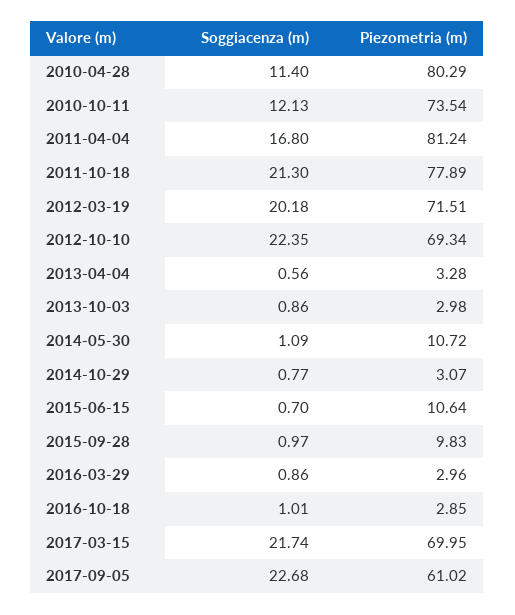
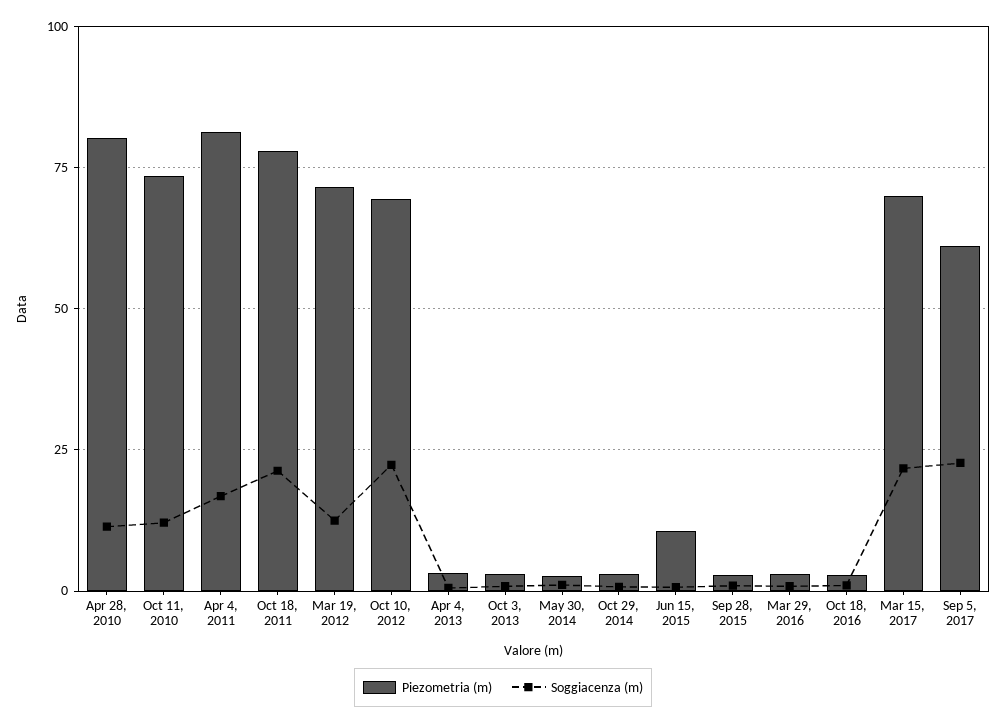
  {
    "Soggiacenza (m)": {
      "2010-04-28": 11.4,
      "2010-10-11": 12.13,
      "2011-04-04": 16.8,
      "2011-10-18": 21.3,
-     "2012-03-19": 20.18,
+     "2012-03-19": 12.5,
      "2012-10-10": 22.35,
      "2013-04-04": 0.56,
      "2013-10-03": 0.86,
      "2014-05-30": 1.09,
      "2014-10-29": 0.77,
      "2015-06-15": 0.7,
      "2015-09-28": 0.97,
      "2016-03-29": 0.86,
      "2016-10-18": 1.01,
      "2017-03-15": 21.74,
      "2017-09-05": 22.68
    },
    "Piezometria (m)": {
      "2010-04-28": 80.29,
      "2010-10-11": 73.54,
      "2011-04-04": 81.24,
      "2011-10-18": 77.89,
      "2012-03-19": 71.51,
      "2012-10-10": 69.34,
      "2013-04-04": 3.28,
      "2013-10-03": 2.98,
-     "2014-05-30": 10.72,
+     "2014-05-30": 2.5,
      "2014-10-29": 3.07,
      "2015-06-15": 10.64,
-     "2015-09-28": 9.83,
+     "2015-09-28": 2.5,
      "2016-03-29": 2.96,
      "2016-10-18": 2.85,
      "2017-03-15": 69.95,
      "2017-09-05": 61.02
    }
  }

